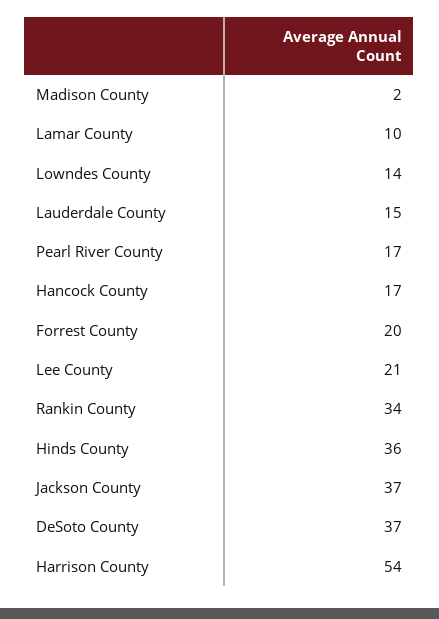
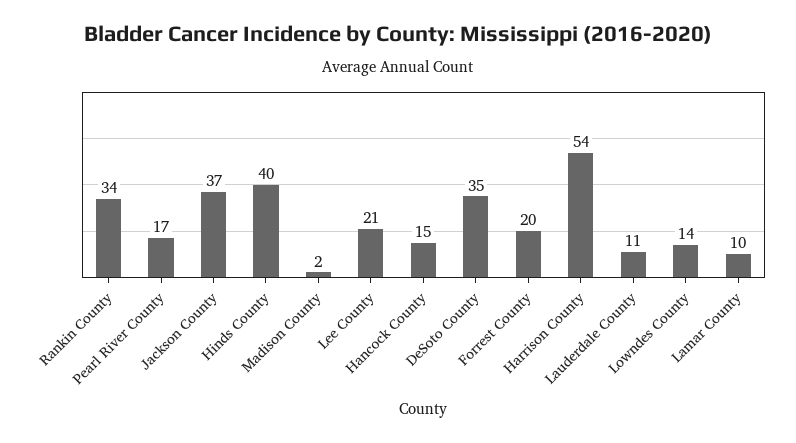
  {
    "Madison County": 2,
    "Lamar County": 10,
    "Lowndes County": 14,
-   "Lauderdale County": 15,
+   "Lauderdale County": 11,
    "Pearl River County": 17,
-   "Hancock County": 17,
+   "Hancock County": 15,
    "Forrest County": 20,
    "Lee County": 21,
    "Rankin County": 34,
-   "Hinds County": 36,
+   "Hinds County": 40,
    "Jackson County": 37,
-   "DeSoto County": 37,
+   "DeSoto County": 35,
    "Harrison County": 54
  }

